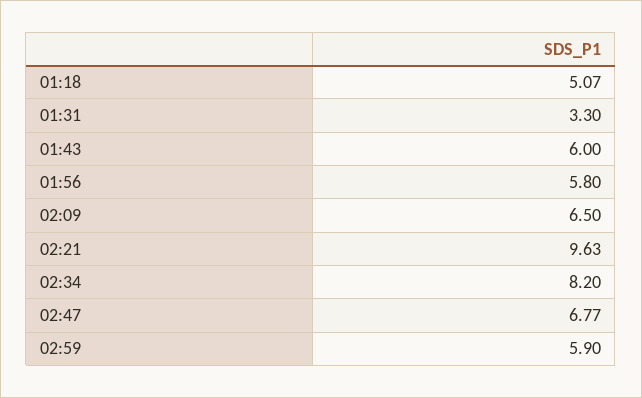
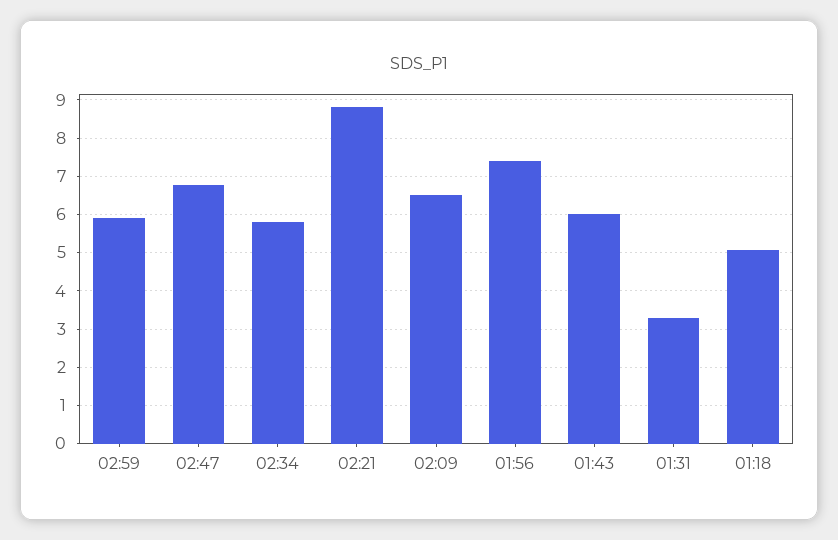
  {
    "01:18": 5.07,
    "01:31": 3.3,
    "01:43": 6,
-   "01:56": 5.8,
+   "01:56": 7.4,
    "02:09": 6.5,
-   "02:21": 9.63,
+   "02:21": 8.8,
-   "02:34": 8.2,
+   "02:34": 5.8,
    "02:47": 6.77,
    "02:59": 5.9
  }

